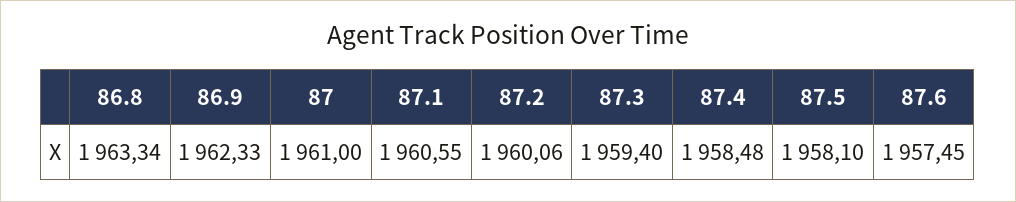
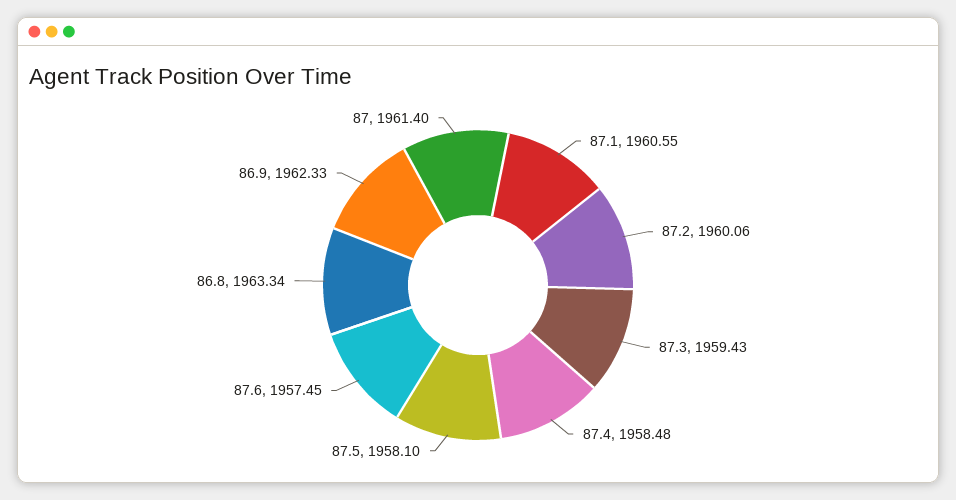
  {
    "86.8": 1963.34,
    "86.9": 1962.33,
-   "87": 1961,
+   "87": 1961.4,
    "87.1": 1960.55,
    "87.2": 1960.06,
-   "87.3": 1959.4,
+   "87.3": 1959.43,
    "87.4": 1958.48,
    "87.5": 1958.1,
    "87.6": 1957.45
  }

